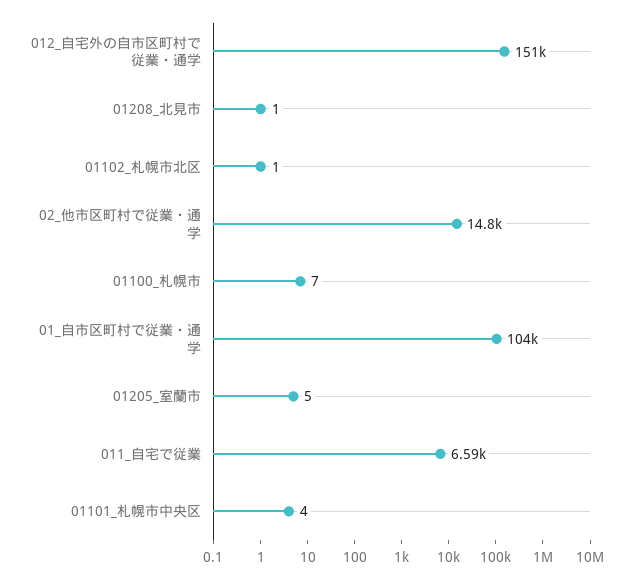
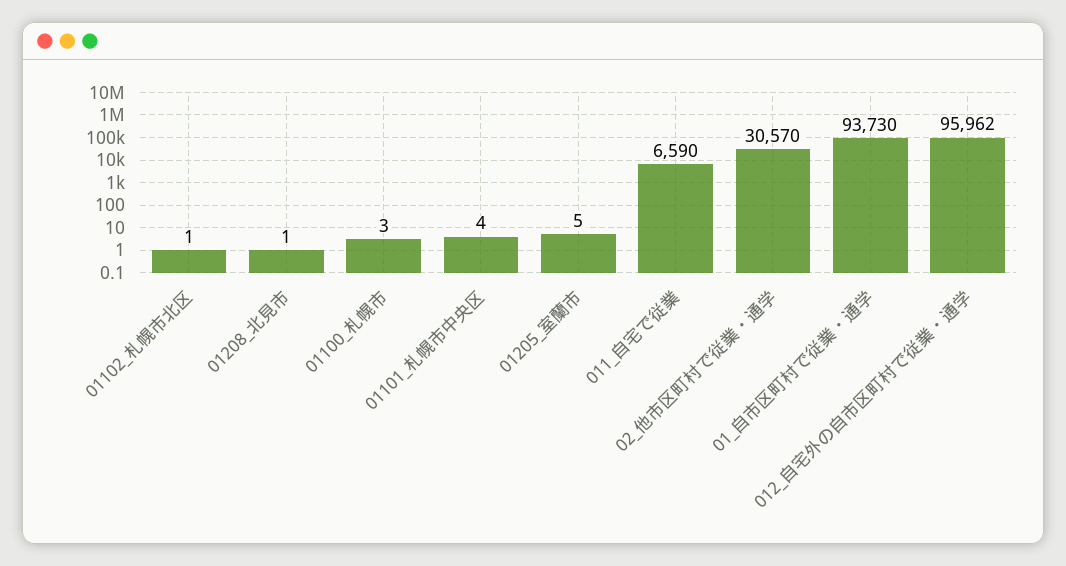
  {
-   "012_自宅外の自市区町村で従業・通学": 151000,
+   "012_自宅外の自市区町村で従業・通学": 95962,
    "01208_北見市": 1,
    "01102_札幌市北区": 1,
-   "02_他市区町村で従業・通学": 14800,
+   "02_他市区町村で従業・通学": 30570,
-   "01100_札幌市": 7,
+   "01100_札幌市": 3,
-   "01_自市区町村で従業・通学": 104000,
+   "01_自市区町村で従業・通学": 93730,
    "01205_室蘭市": 5,
    "011_自宅で従業": 6590,
    "01101_札幌市中央区": 4
  }

